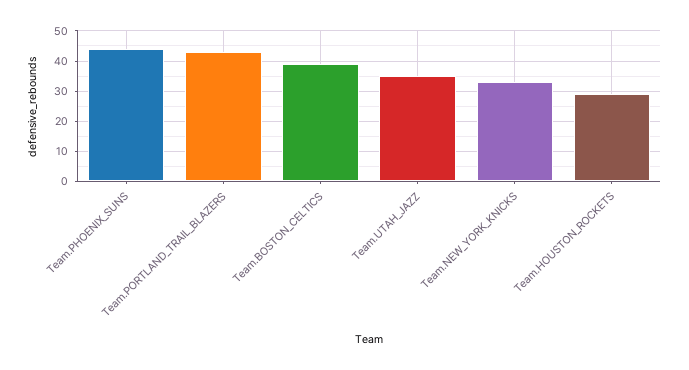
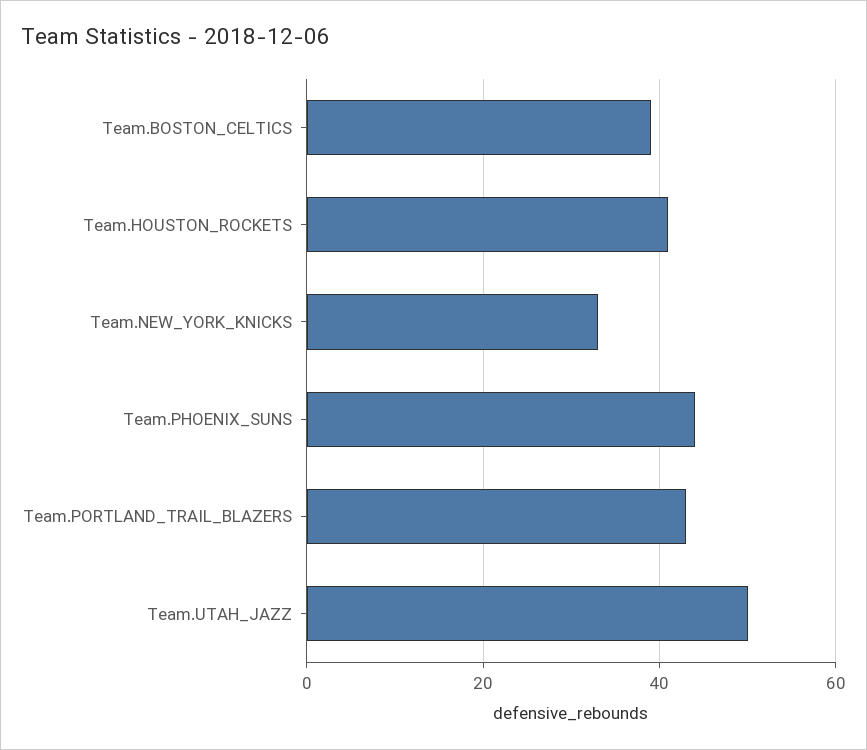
  {
    "Team.PHOENIX_SUNS": 45,
    "Team.PORTLAND_TRAIL_BLAZERS": 45,
    "Team.BOSTON_CELTICS": 40,
-   "Team.UTAH_JAZZ": 35,
+   "Team.UTAH_JAZZ": 50,
    "Team.NEW_YORK_KNICKS": 35,
-   "Team.HOUSTON_ROCKETS": 30
+   "Team.HOUSTON_ROCKETS": 40
  }

